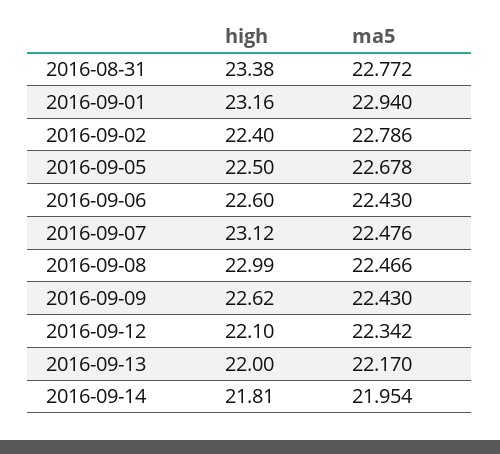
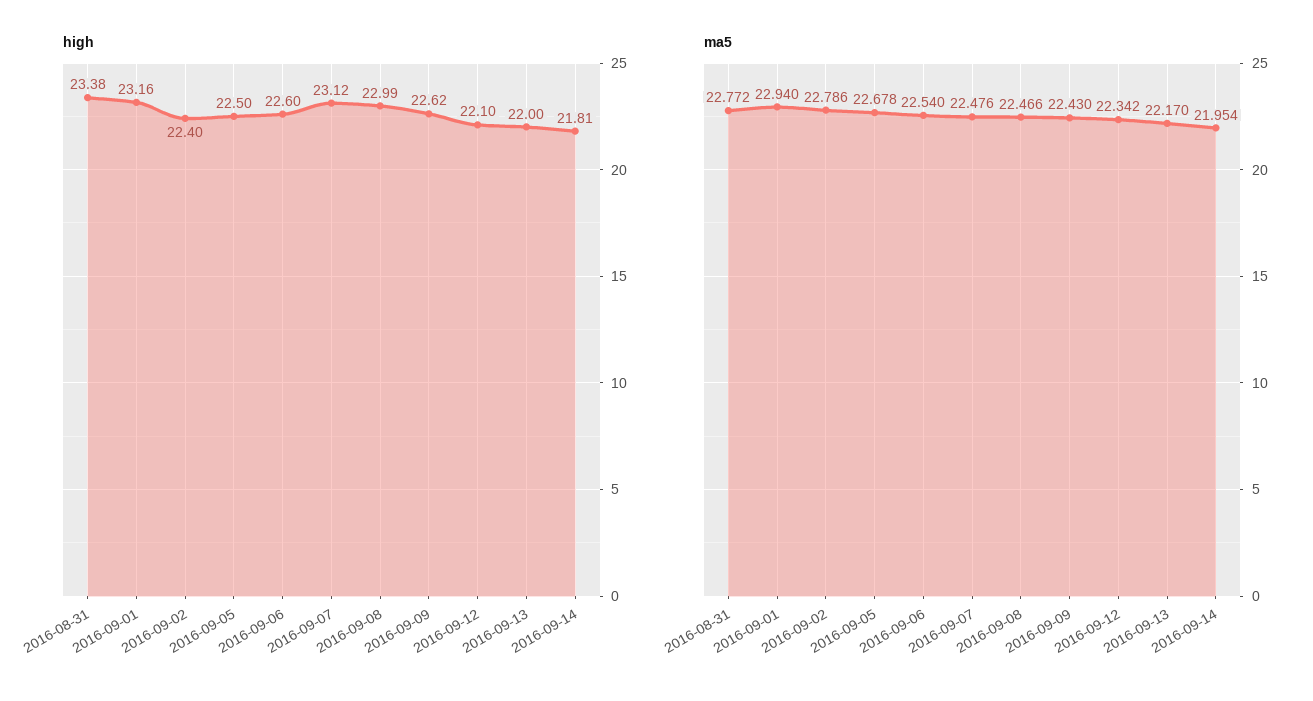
  {
    "high": {
      "2016-08-31": 23.38,
      "2016-09-01": 23.16,
      "2016-09-02": 22.4,
      "2016-09-05": 22.5,
      "2016-09-06": 22.6,
      "2016-09-07": 23.12,
      "2016-09-08": 22.99,
      "2016-09-09": 22.62,
      "2016-09-12": 22.1,
      "2016-09-13": 22,
      "2016-09-14": 21.81
    },
    "ma5": {
      "2016-08-31": 22.772,
      "2016-09-01": 22.94,
      "2016-09-02": 22.786,
      "2016-09-05": 22.678,
-     "2016-09-06": 22.43,
+     "2016-09-06": 22.54,
      "2016-09-07": 22.476,
      "2016-09-08": 22.466,
      "2016-09-09": 22.43,
      "2016-09-12": 22.342,
      "2016-09-13": 22.17,
      "2016-09-14": 21.954
    }
  }

